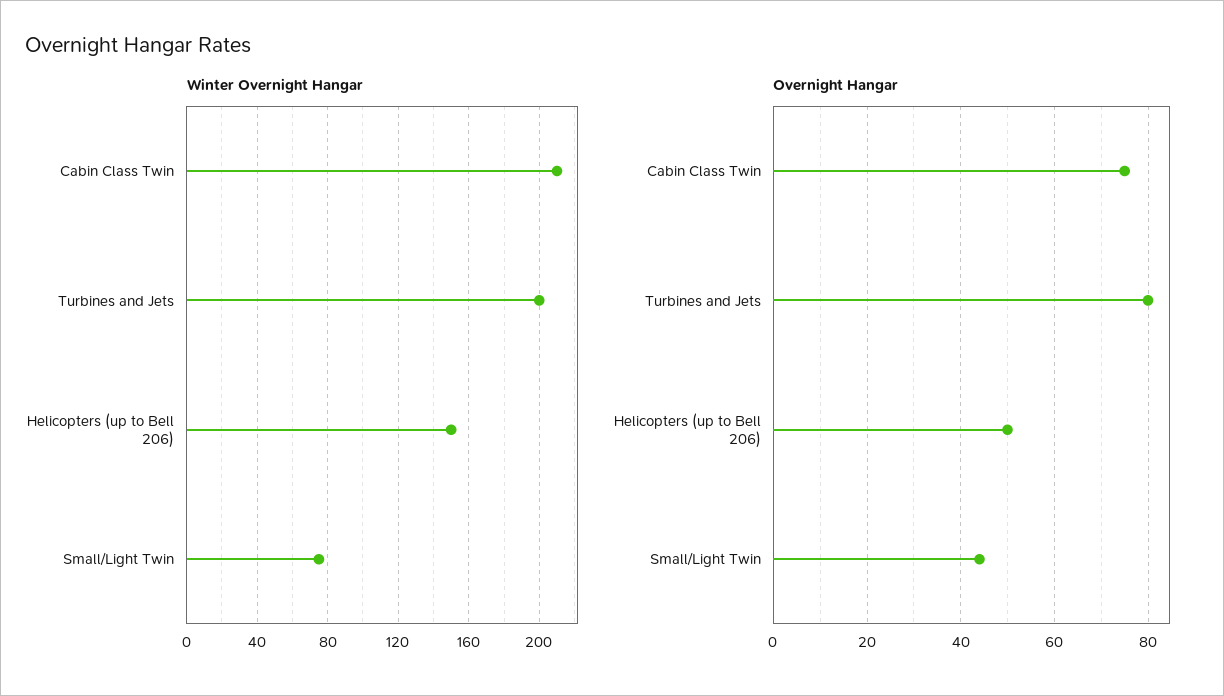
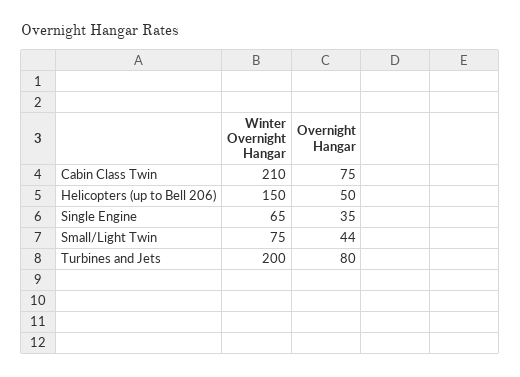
  {
    "Winter Overnight Hangar": {
      "Cabin Class Twin": 210,
      "Turbines and Jets": 200,
      "Helicopters (up to Bell 206)": 150,
-     "Small/Light Twin": 75
+     "Small/Light Twin": 75,
+     "Single Engine": 65
    },
    "Overnight Hangar": {
      "Cabin Class Twin": 75,
      "Turbines and Jets": 80,
      "Helicopters (up to Bell 206)": 50,
-     "Small/Light Twin": 44
+     "Small/Light Twin": 44,
+     "Single Engine": 35
    }
  }

